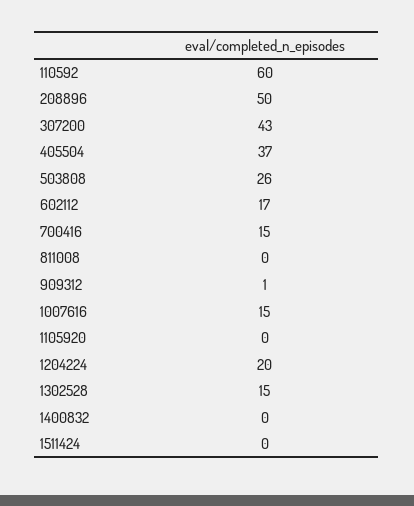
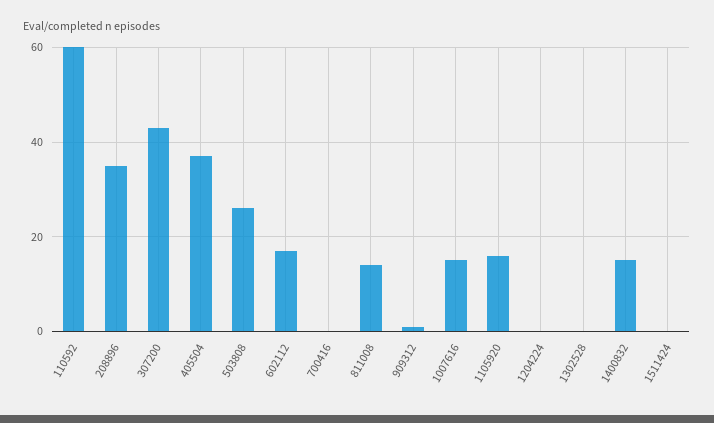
  {
    "110592": 60,
-   "208896": 50,
+   "208896": 35,
    "307200": 43,
    "405504": 37,
    "503808": 26,
    "602112": 17,
-   "700416": 15,
+   "700416": 0,
-   "811008": 0,
+   "811008": 15,
    "909312": 1,
    "1007616": 15,
-   "1105920": 0,
+   "1105920": 15,
-   "1204224": 20,
+   "1204224": 0,
-   "1302528": 15,
+   "1302528": 0,
-   "1400832": 0,
+   "1400832": 15,
    "1511424": 0
  }

